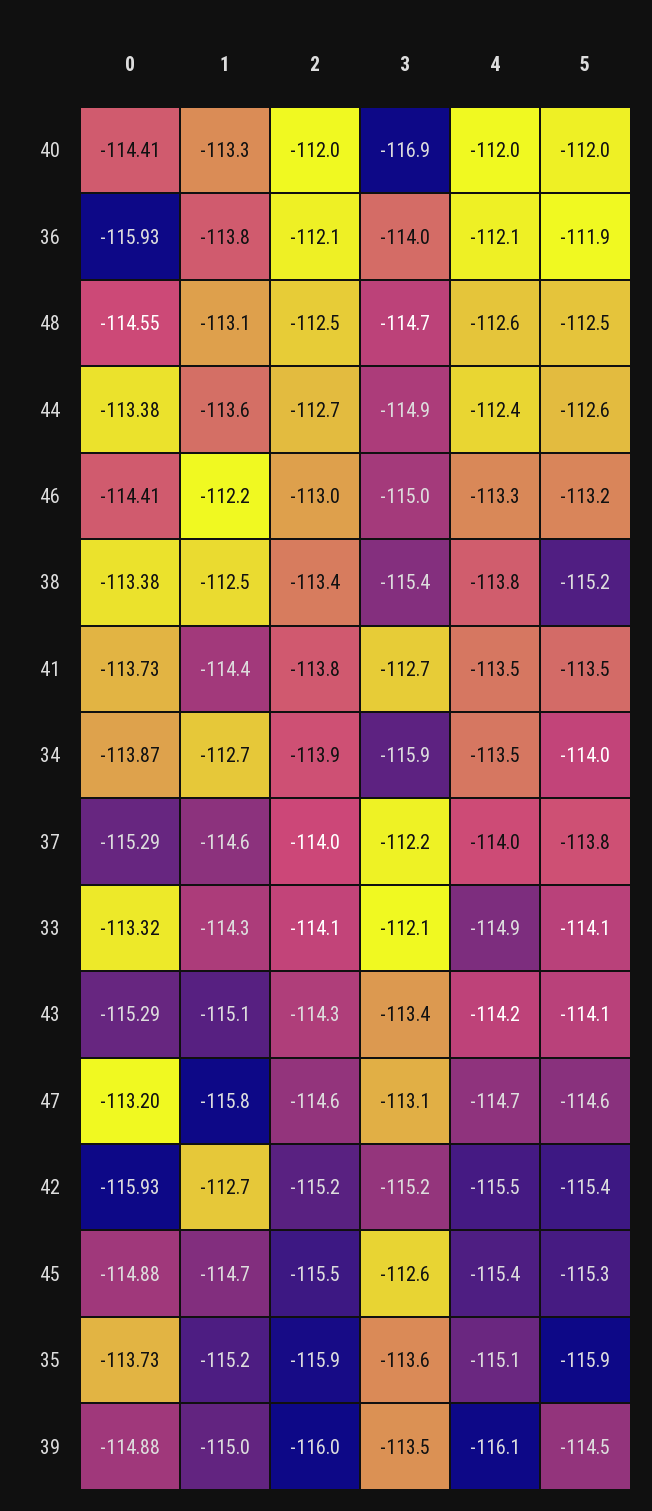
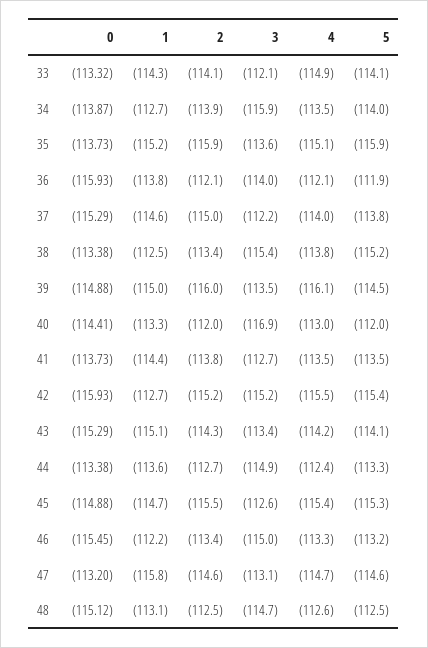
  {
    "0": {
      "40": -114.41,
      "36": -115.93,
-     "48": -114.55,
+     "48": -115.12,
      "44": -113.38,
-     "46": -114.41,
+     "46": -115.45,
      "38": -113.38,
      "41": -113.73,
      "34": -113.87,
      "37": -115.29,
      "33": -113.32,
      "43": -115.29,
      "47": -113.2,
      "42": -115.93,
      "45": -114.88,
      "35": -113.73,
      "39": -114.88
    },
    "1": {
      "40": -113.3,
      "36": -113.8,
      "48": -113.1,
      "44": -113.6,
      "46": -112.2,
      "38": -112.5,
      "41": -114.4,
      "34": -112.7,
      "37": -114.6,
      "33": -114.3,
      "43": -115.1,
      "47": -115.8,
      "42": -112.7,
      "45": -114.7,
      "35": -115.2,
      "39": -115
    },
    "2": {
      "40": -112,
      "36": -112.1,
      "48": -112.5,
      "44": -112.7,
-     "46": -113,
+     "46": -113.4,
      "38": -113.4,
      "41": -113.8,
      "34": -113.9,
-     "37": -114,
+     "37": -115,
      "33": -114.1,
      "43": -114.3,
      "47": -114.6,
      "42": -115.2,
      "45": -115.5,
      "35": -115.9,
      "39": -116
    },
    "3": {
      "40": -116.9,
      "36": -114,
      "48": -114.7,
      "44": -114.9,
      "46": -115,
      "38": -115.4,
      "41": -112.7,
      "34": -115.9,
      "37": -112.2,
      "33": -112.1,
      "43": -113.4,
      "47": -113.1,
      "42": -115.2,
      "45": -112.6,
      "35": -113.6,
      "39": -113.5
    },
    "4": {
-     "40": -112,
+     "40": -113,
      "36": -112.1,
      "48": -112.6,
      "44": -112.4,
      "46": -113.3,
      "38": -113.8,
      "41": -113.5,
      "34": -113.5,
      "37": -114,
      "33": -114.9,
      "43": -114.2,
      "47": -114.7,
      "42": -115.5,
      "45": -115.4,
      "35": -115.1,
      "39": -116.1
    },
    "5": {
      "40": -112,
      "36": -111.9,
      "48": -112.5,
-     "44": -112.6,
+     "44": -113.3,
      "46": -113.2,
      "38": -115.2,
      "41": -113.5,
      "34": -114,
      "37": -113.8,
      "33": -114.1,
      "43": -114.1,
      "47": -114.6,
      "42": -115.4,
      "45": -115.3,
      "35": -115.9,
      "39": -114.5
    }
  }

